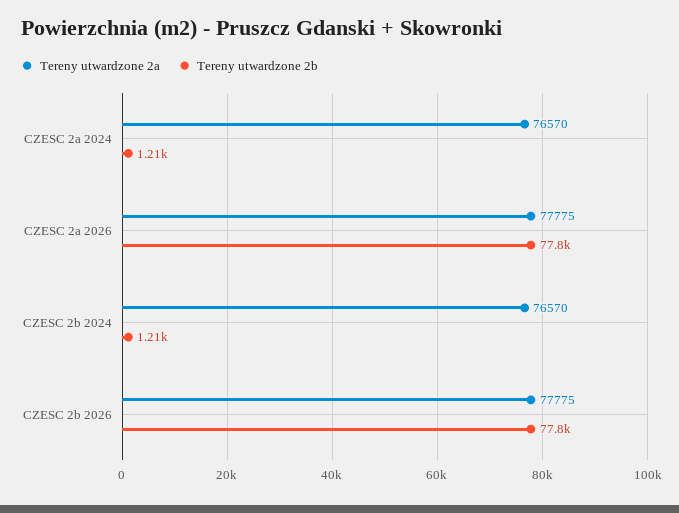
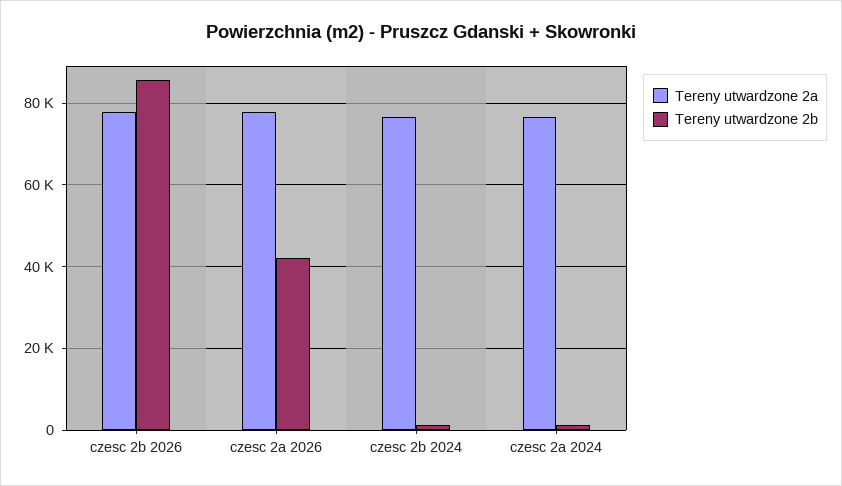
  {
    "Tereny utwardzone 2a": {
      "CZESC 2a 2024": 76570,
      "CZESC 2a 2026": 77775,
      "CZESC 2b 2024": 76570,
      "CZESC 2b 2026": 77775
    },
    "Tereny utwardzone 2b": {
      "CZESC 2a 2024": 1210,
-     "CZESC 2a 2026": 77800,
+     "CZESC 2a 2026": 42000,
      "CZESC 2b 2024": 1210,
-     "CZESC 2b 2026": 77800
+     "CZESC 2b 2026": 86000
    }
  }

